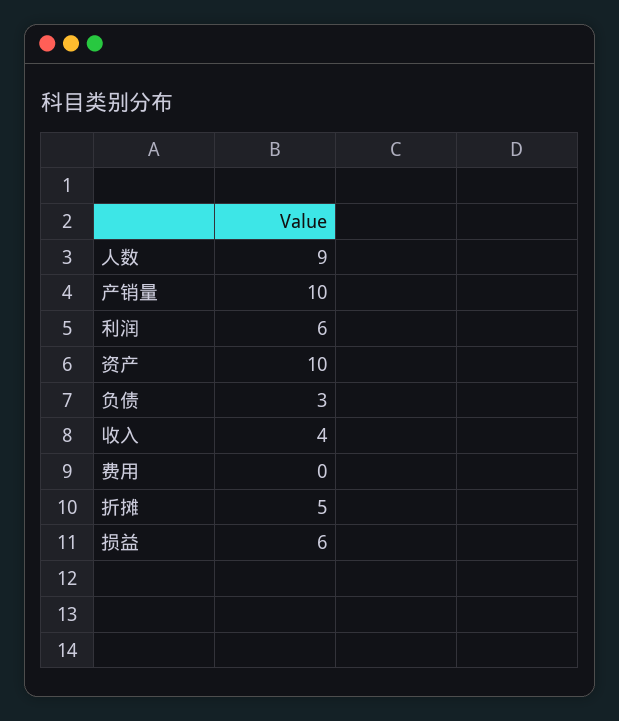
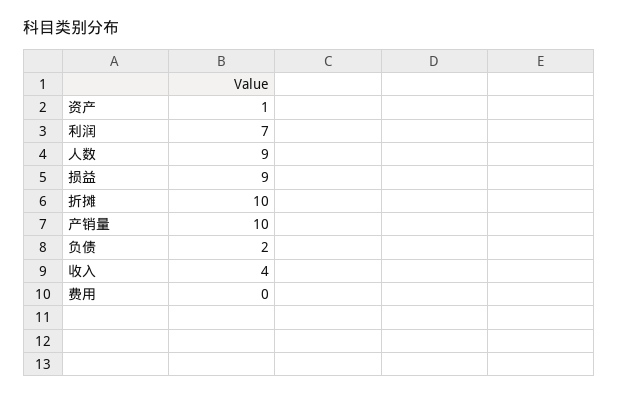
  {
    "人数": 9,
    "产销量": 10,
-   "利润": 6,
+   "利润": 7,
-   "资产": 10,
+   "资产": 1,
-   "负债": 3,
+   "负债": 2,
    "收入": 4,
    "费用": 0,
-   "折摊": 5,
+   "折摊": 10,
-   "损益": 6
+   "损益": 9
  }

